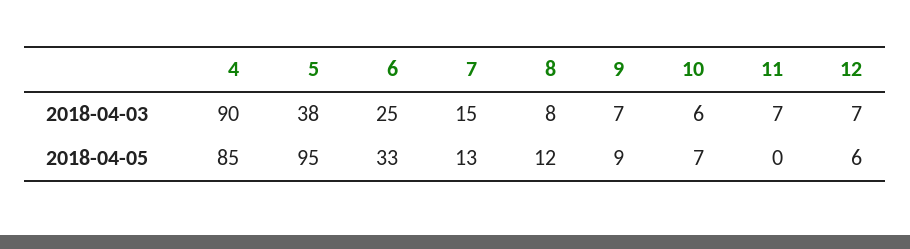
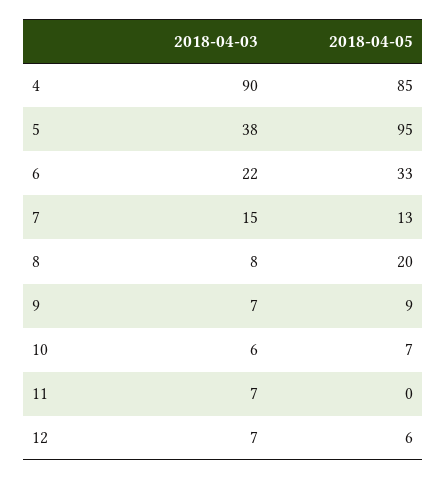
  {
    "4": {
      "2018-04-03": 90,
      "2018-04-05": 85
    },
    "5": {
      "2018-04-03": 38,
      "2018-04-05": 95
    },
    "6": {
-     "2018-04-03": 25,
+     "2018-04-03": 22,
      "2018-04-05": 33
    },
    "7": {
      "2018-04-03": 15,
      "2018-04-05": 13
    },
    "8": {
      "2018-04-03": 8,
-     "2018-04-05": 12
+     "2018-04-05": 20
    },
    "9": {
      "2018-04-03": 7,
      "2018-04-05": 9
    },
    "10": {
      "2018-04-03": 6,
      "2018-04-05": 7
    },
    "11": {
      "2018-04-03": 7,
      "2018-04-05": 0
    },
    "12": {
      "2018-04-03": 7,
      "2018-04-05": 6
    }
  }

